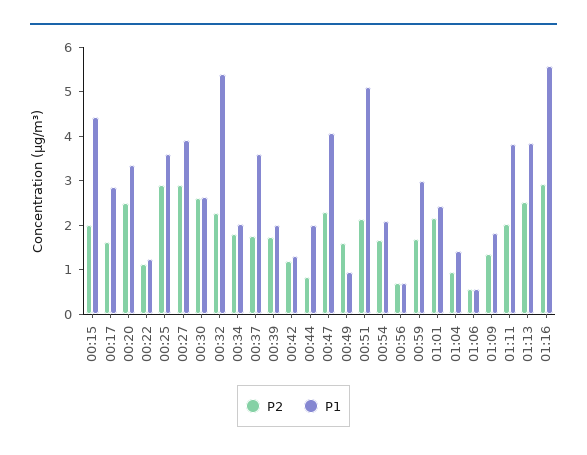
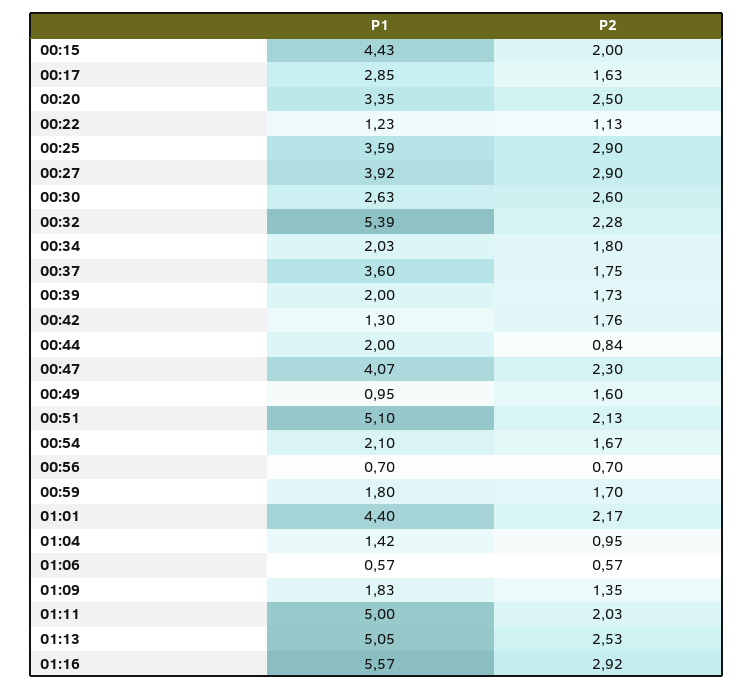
  {
    "P2": {
      "00:15": 2,
      "00:17": 1.63,
      "00:20": 2.5,
      "00:22": 1.13,
      "00:25": 2.9,
      "00:27": 2.9,
      "00:30": 2.6,
      "00:32": 2.28,
      "00:34": 1.8,
      "00:37": 1.75,
      "00:39": 1.73,
-     "00:42": 1.2,
+     "00:42": 1.76,
      "00:44": 0.84,
      "00:47": 2.3,
      "00:49": 1.6,
      "00:51": 2.13,
      "00:54": 1.67,
      "00:56": 0.7,
      "00:59": 1.7,
      "01:01": 2.17,
      "01:04": 0.95,
      "01:06": 0.57,
      "01:09": 1.35,
      "01:11": 2.03,
      "01:13": 2.53,
      "01:16": 2.92
    },
    "P1": {
      "00:15": 4.43,
      "00:17": 2.85,
      "00:20": 3.35,
      "00:22": 1.23,
      "00:25": 3.59,
      "00:27": 3.92,
      "00:30": 2.63,
      "00:32": 5.39,
      "00:34": 2.03,
      "00:37": 3.6,
      "00:39": 2,
      "00:42": 1.3,
      "00:44": 2,
      "00:47": 4.07,
      "00:49": 0.95,
      "00:51": 5.1,
      "00:54": 2.1,
      "00:56": 0.7,
-     "00:59": 3,
+     "00:59": 1.8,
-     "01:01": 2.4,
+     "01:01": 4.4,
      "01:04": 1.42,
      "01:06": 0.57,
      "01:09": 1.83,
-     "01:11": 3.8,
+     "01:11": 5,
-     "01:13": 3.8,
+     "01:13": 5.05,
      "01:16": 5.57
    }
  }

